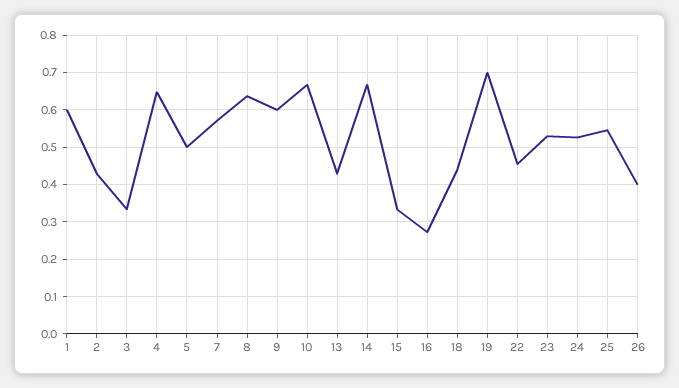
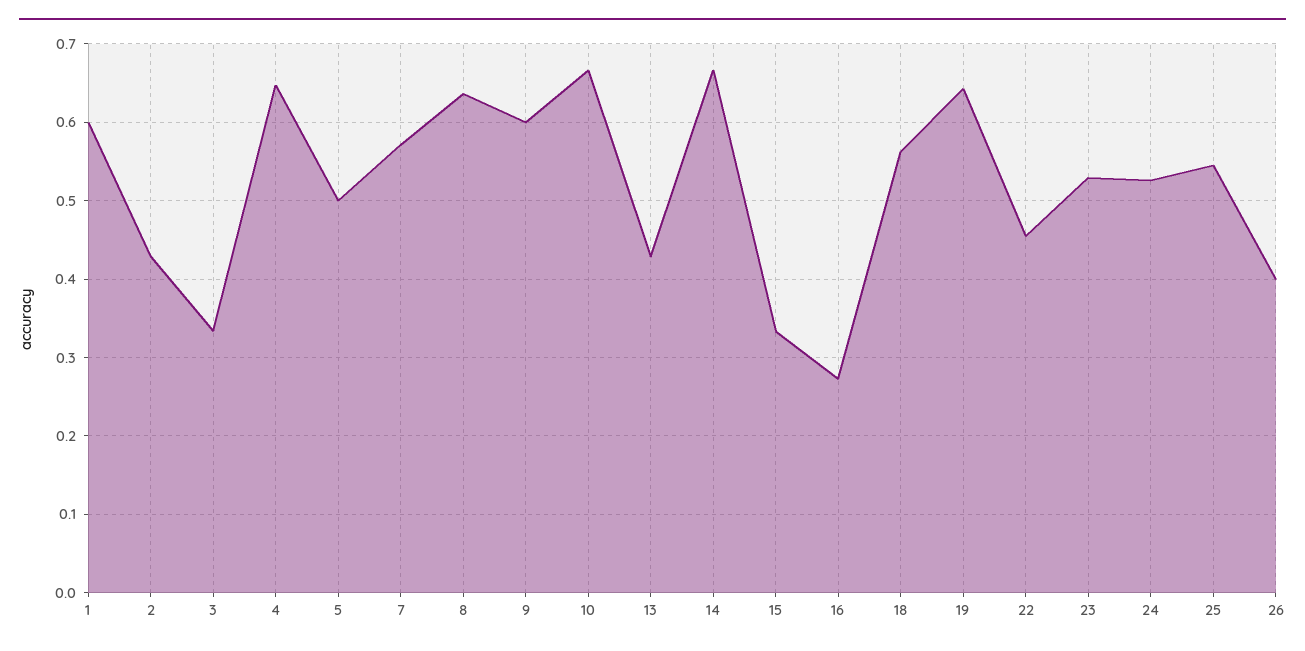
  {
    "1": 0.6,
    "2": 0.43,
    "3": 0.33,
    "4": 0.65,
    "5": 0.5,
    "7": 0.57,
    "8": 0.64,
    "9": 0.6,
    "10": 0.67,
    "13": 0.43,
    "14": 0.67,
    "15": 0.33,
    "16": 0.27,
-   "18": 0.44,
+   "18": 0.56,
-   "19": 0.7,
+   "19": 0.64,
    "22": 0.45,
    "23": 0.53,
    "24": 0.53,
    "25": 0.55,
    "26": 0.4
  }

